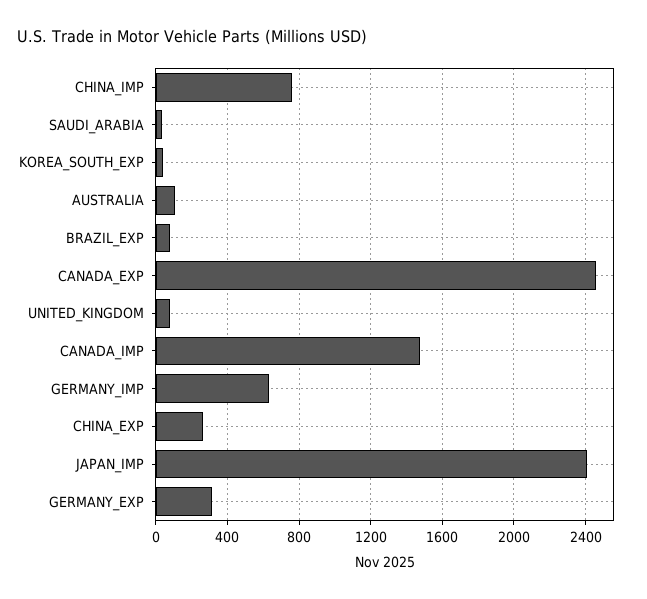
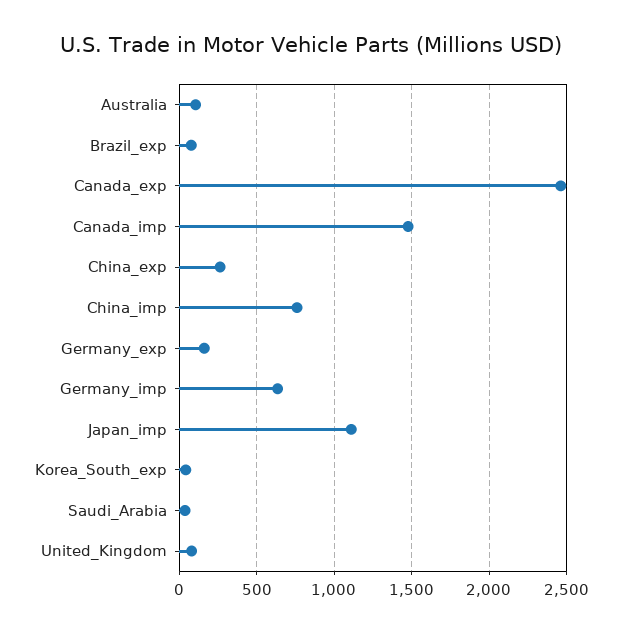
  {
    "CHINA_IMP": 750,
    "SAUDI_ARABIA": 50,
    "KOREA_SOUTH_EXP": 50,
    "AUSTRALIA": 100,
    "BRAZIL_EXP": 100,
    "CANADA_EXP": 2450,
    "UNITED_KINGDOM": 100,
    "CANADA_IMP": 1500,
    "GERMANY_IMP": 650,
    "CHINA_EXP": 250,
-   "JAPAN_IMP": 2400,
+   "JAPAN_IMP": 1100,
-   "GERMANY_EXP": 300
+   "GERMANY_EXP": 150
  }

